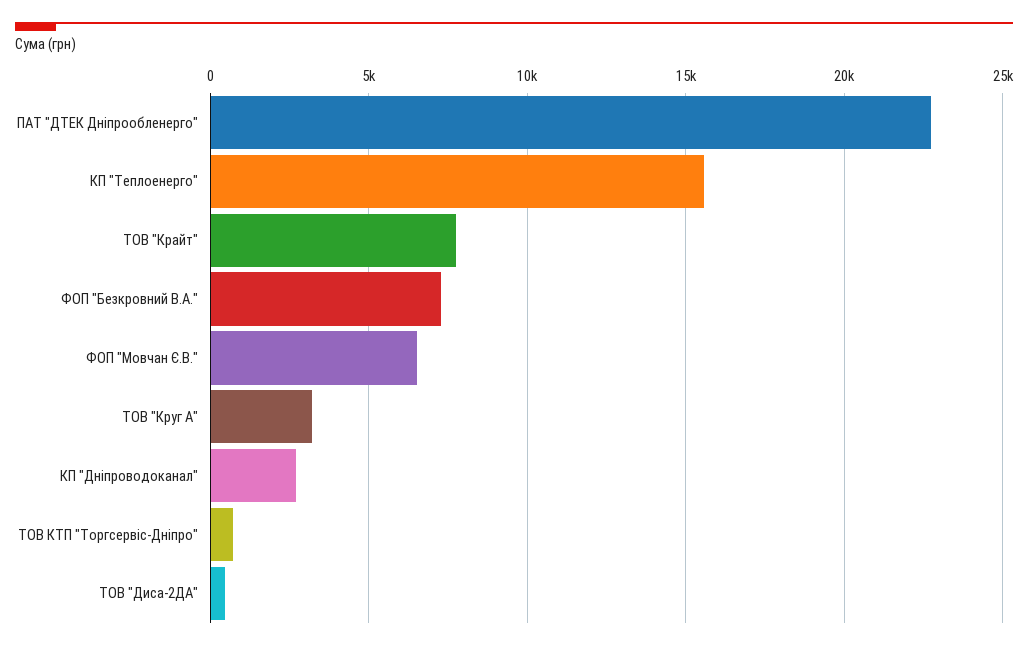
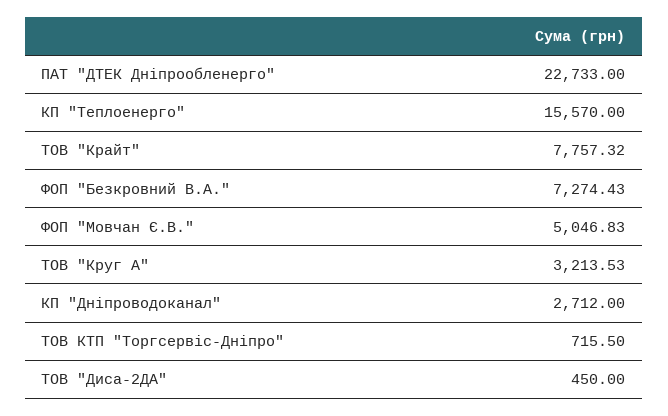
  {
    "ПАТ \"ДТЕК Дніпрообленерго\"": 22733,
    "КП \"Теплоенерго\"": 15570,
    "ТОВ \"Крайт\"": 7757.32,
    "ФОП \"Безкровний В.А.\"": 7274.43,
-   "ФОП \"Мовчан Є.В.\"": 6500,
+   "ФОП \"Мовчан Є.В.\"": 5046.83,
    "ТОВ \"Круг А\"": 3213.53,
    "КП \"Дніпроводоканал\"": 2712,
    "ТОВ КТП \"Торгсервіс-Дніпро\"": 715.5,
    "ТОВ \"Диса-2ДА\"": 450
  }

